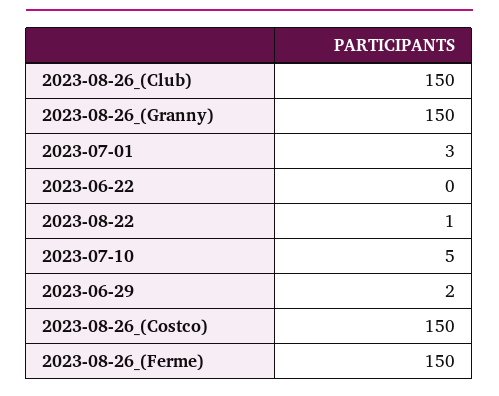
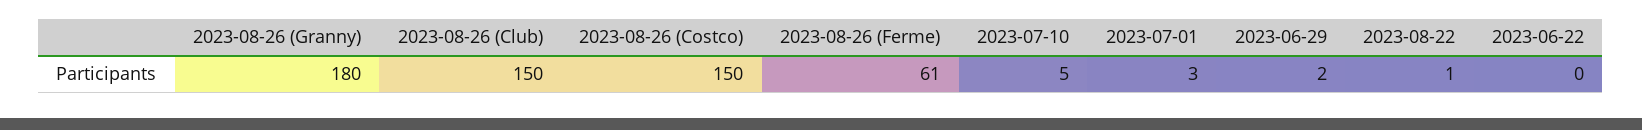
  {
    "2023-08-26_(Club)": 150,
-   "2023-08-26_(Granny)": 150,
+   "2023-08-26_(Granny)": 180,
    "2023-07-01": 3,
    "2023-06-22": 0,
    "2023-08-22": 1,
    "2023-07-10": 5,
    "2023-06-29": 2,
    "2023-08-26_(Costco)": 150,
-   "2023-08-26_(Ferme)": 150
+   "2023-08-26_(Ferme)": 61
  }

